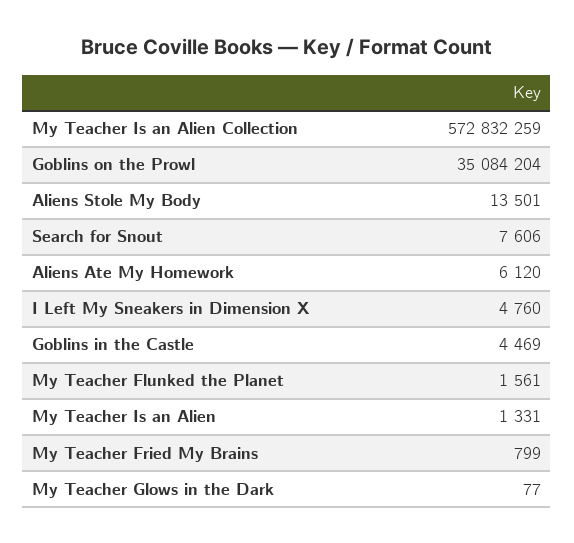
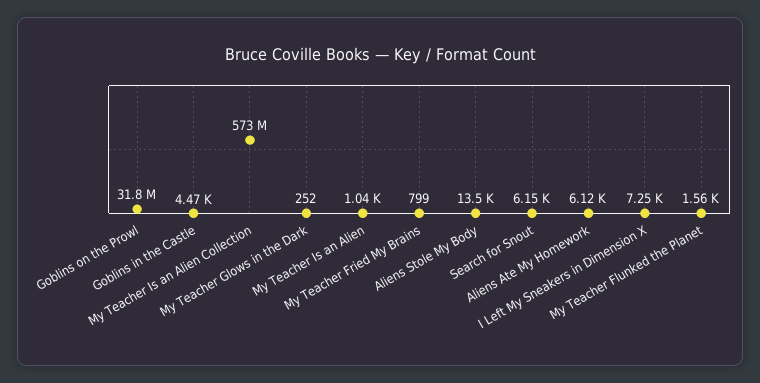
  {
    "My Teacher Is an Alien Collection": 572832259,
-   "Goblins on the Prowl": 35084204,
+   "Goblins on the Prowl": 31800000,
    "Aliens Stole My Body": 13501,
-   "Search for Snout": 7606,
+   "Search for Snout": 6150,
    "Aliens Ate My Homework": 6120,
-   "I Left My Sneakers in Dimension X": 4760,
+   "I Left My Sneakers in Dimension X": 7250,
    "Goblins in the Castle": 4469,
    "My Teacher Flunked the Planet": 1561,
-   "My Teacher Is an Alien": 1331,
+   "My Teacher Is an Alien": 1040,
    "My Teacher Fried My Brains": 799,
-   "My Teacher Glows in the Dark": 77
+   "My Teacher Glows in the Dark": 252
  }

